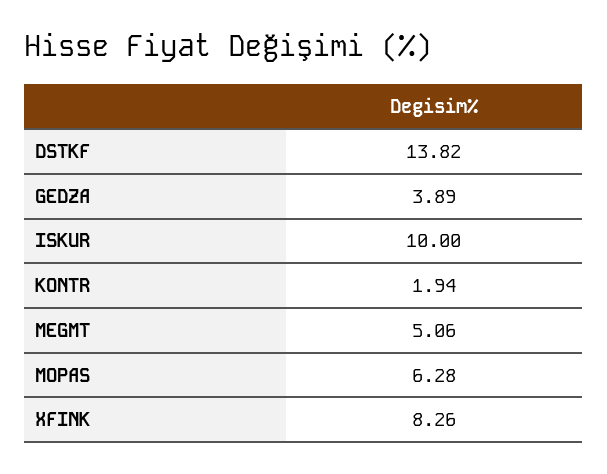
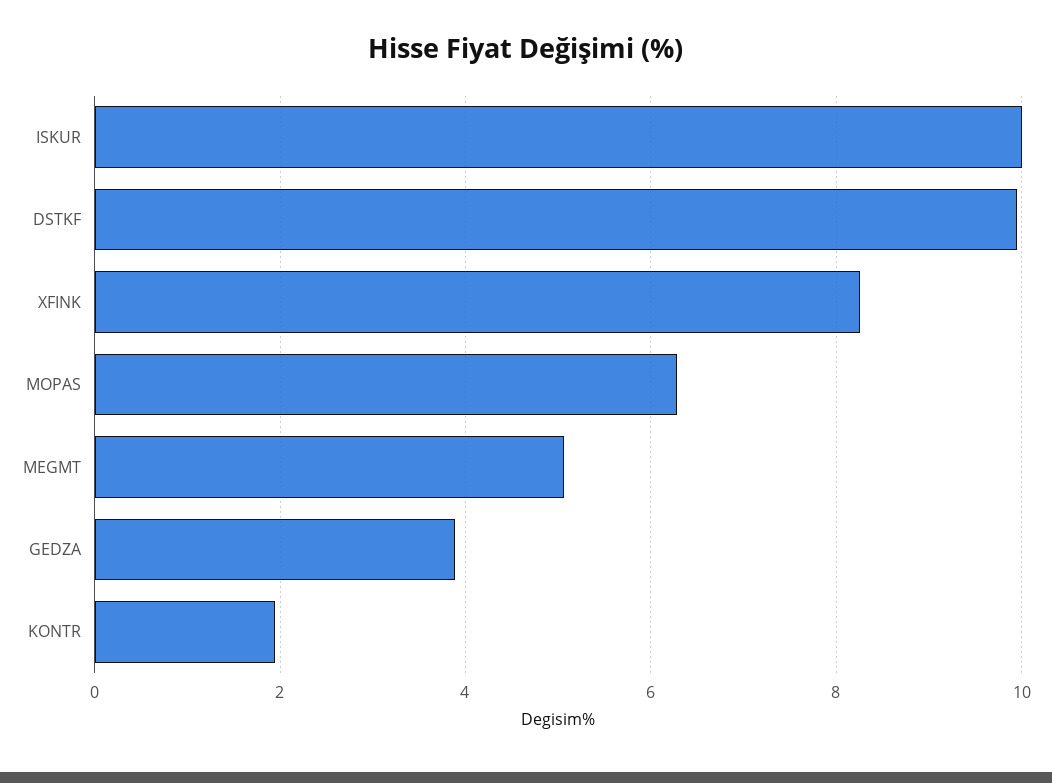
  {
-   "DSTKF": 13.82,
+   "DSTKF": 10,
    "GEDZA": 3.89,
    "ISKUR": 10,
    "KONTR": 1.94,
    "MEGMT": 5.06,
    "MOPAS": 6.28,
    "XFINK": 8.26
  }

